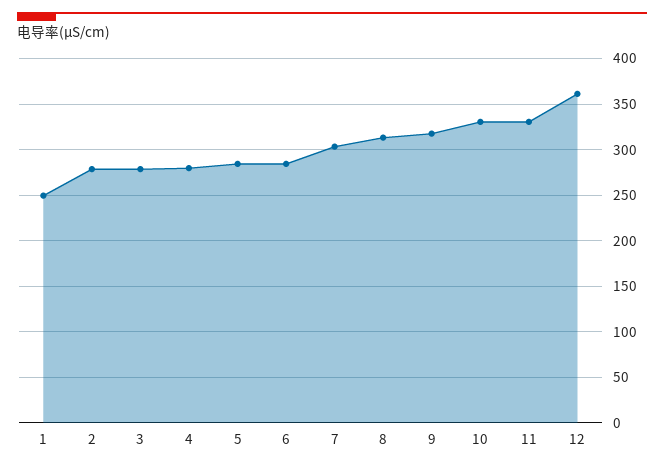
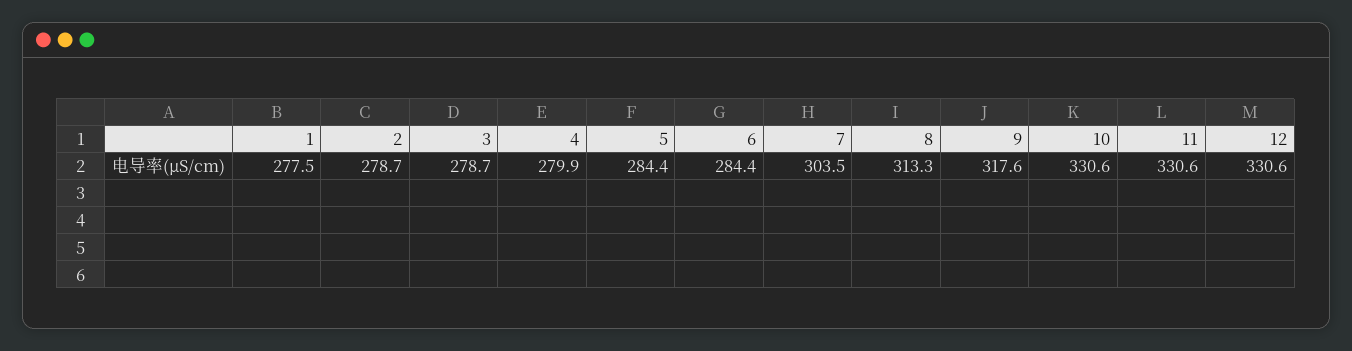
  {
-   "1": 250,
+   "1": 277.5,
    "2": 278.7,
    "3": 278.7,
    "4": 279.9,
    "5": 284.4,
    "6": 284.4,
    "7": 303.5,
    "8": 313.3,
    "9": 317.6,
    "10": 330.6,
    "11": 330.6,
-   "12": 360
+   "12": 330.6
  }

